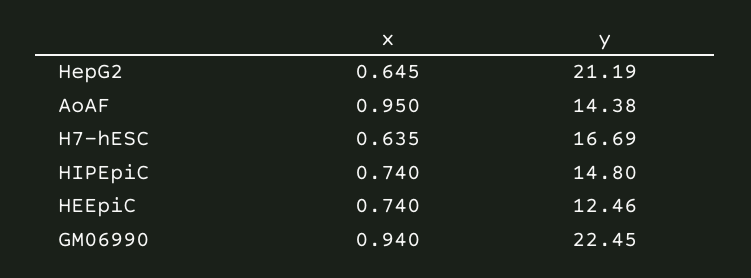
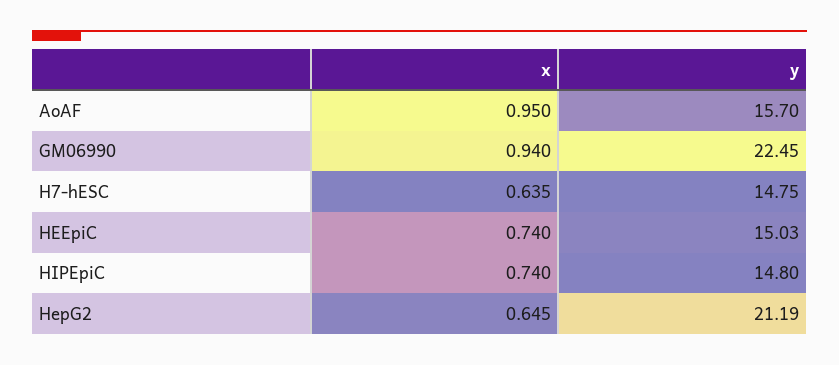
  {
    "x": {
      "HepG2": 0.645,
      "AoAF": 0.95,
      "H7-hESC": 0.635,
      "HIPEpiC": 0.74,
      "HEEpiC": 0.74,
      "GM06990": 0.94
    },
    "y": {
      "HepG2": 21.19,
-     "AoAF": 14.38,
+     "AoAF": 15.7,
-     "H7-hESC": 16.69,
+     "H7-hESC": 14.75,
      "HIPEpiC": 14.8,
-     "HEEpiC": 12.46,
+     "HEEpiC": 15.03,
      "GM06990": 22.45
    }
  }

